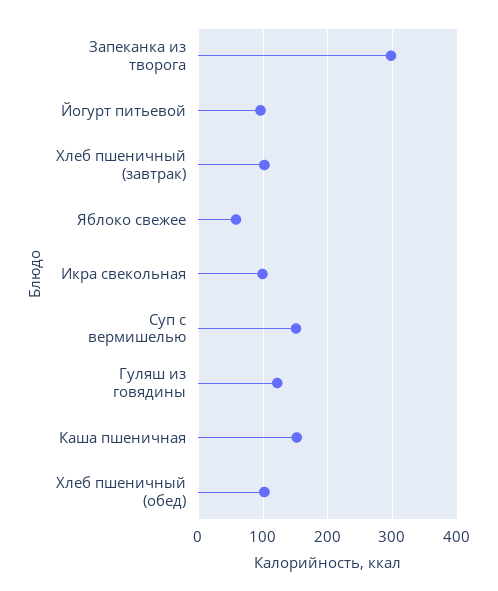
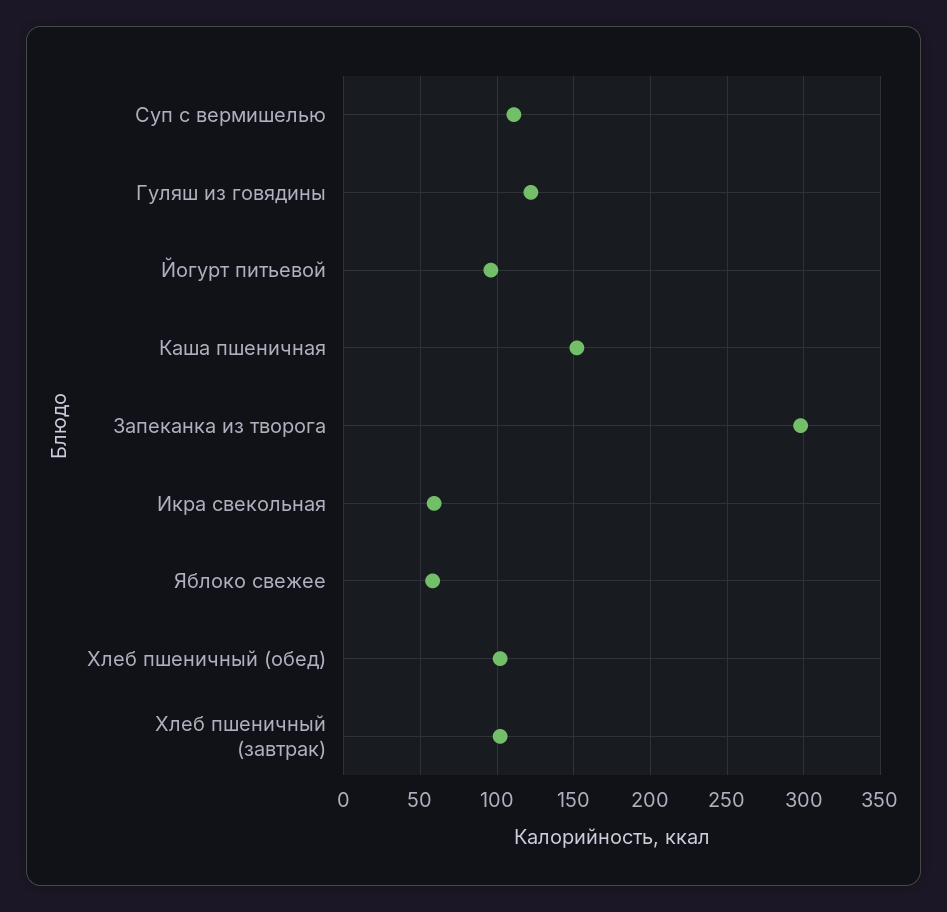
  {
    "Запеканка из творога": 300,
    "Йогурт питьевой": 95,
    "Хлеб пшеничный (завтрак)": 100,
    "Яблоко свежее": 60,
-   "Икра свекольная": 100,
+   "Икра свекольная": 60,
-   "Суп с вермишелью": 150,
+   "Суп с вермишелью": 110,
    "Гуляш из говядины": 120,
    "Каша пшеничная": 150,
    "Хлеб пшеничный (обед)": 100
  }

